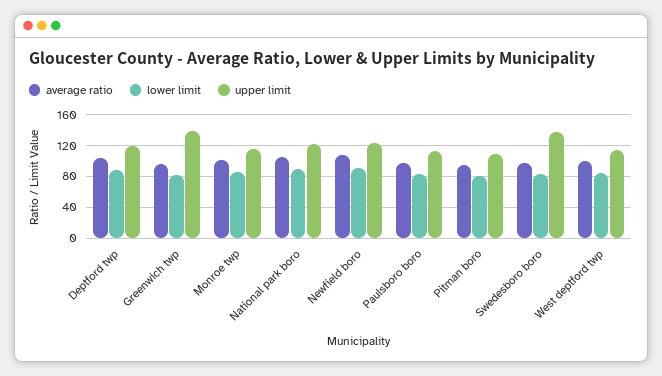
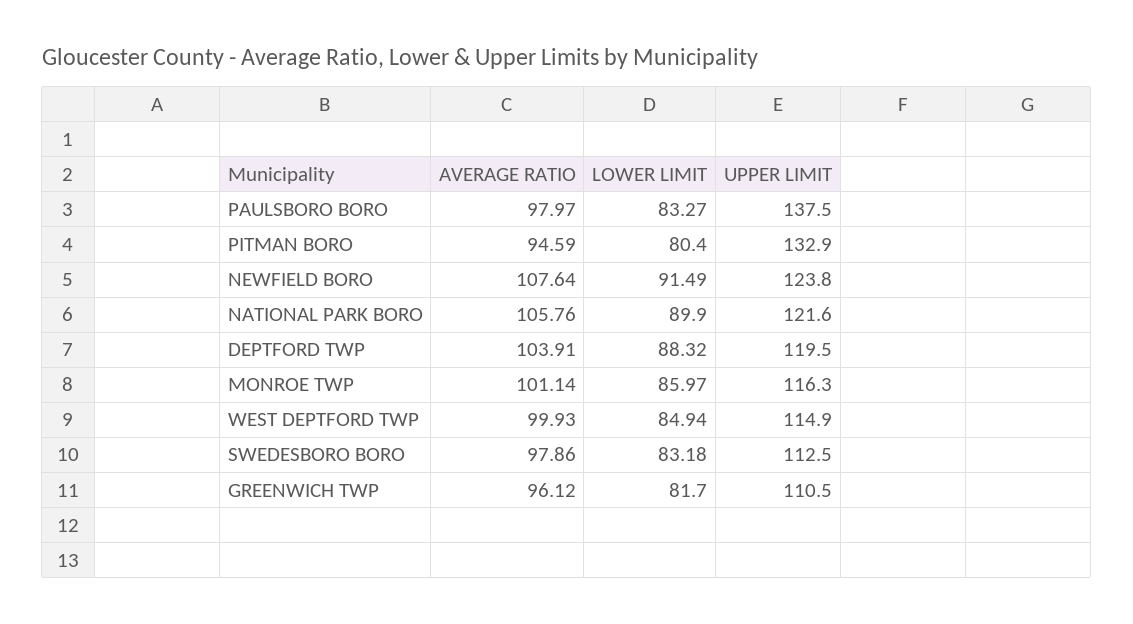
  {
    "average ratio": {
      "Deptford twp": 103.91,
      "Greenwich twp": 96.12,
      "Monroe twp": 101.14,
      "National park boro": 105.76,
      "Newfield boro": 107.64,
      "Paulsboro boro": 97.97,
      "Pitman boro": 94.59,
      "Swedesboro boro": 97.86,
      "West deptford twp": 99.93
    },
    "lower limit": {
      "Deptford twp": 88.32,
      "Greenwich twp": 81.7,
      "Monroe twp": 85.97,
      "National park boro": 89.9,
      "Newfield boro": 91.49,
      "Paulsboro boro": 83.27,
      "Pitman boro": 80.4,
      "Swedesboro boro": 83.18,
      "West deptford twp": 84.94
    },
    "upper limit": {
      "Deptford twp": 119.5,
-     "Greenwich twp": 140,
+     "Greenwich twp": 110.5,
      "Monroe twp": 116.3,
      "National park boro": 121.6,
      "Newfield boro": 123.8,
-     "Paulsboro boro": 110,
+     "Paulsboro boro": 137.5,
-     "Pitman boro": 110,
+     "Pitman boro": 132.9,
-     "Swedesboro boro": 140,
+     "Swedesboro boro": 112.5,
      "West deptford twp": 114.9
    }
  }

